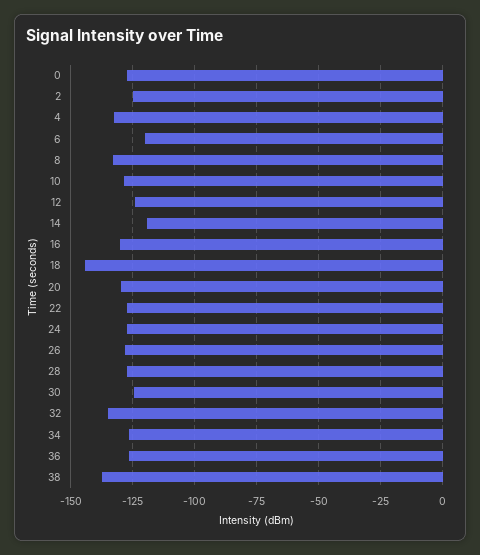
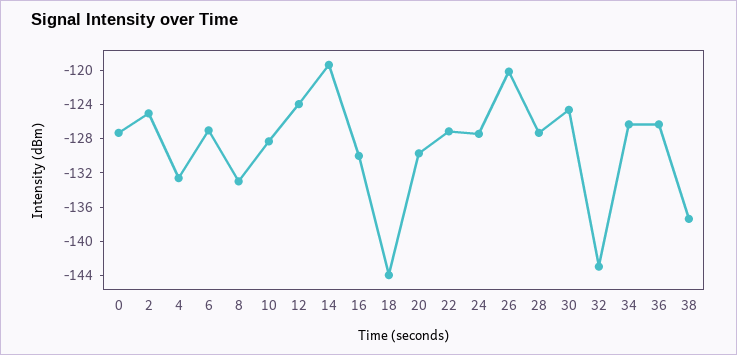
  {
    "0": -127,
    "2": -125,
    "4": -133,
-   "6": -120,
+   "6": -127,
    "8": -133,
    "10": -128,
    "12": -124,
    "14": -119,
    "16": -130,
    "18": -144,
    "20": -130,
    "22": -127,
    "24": -127,
-   "26": -127.5,
+   "26": -120,
    "28": -127,
    "30": -125,
-   "32": -135,
+   "32": -143,
    "34": -126,
    "36": -126,
    "38": -137
  }

